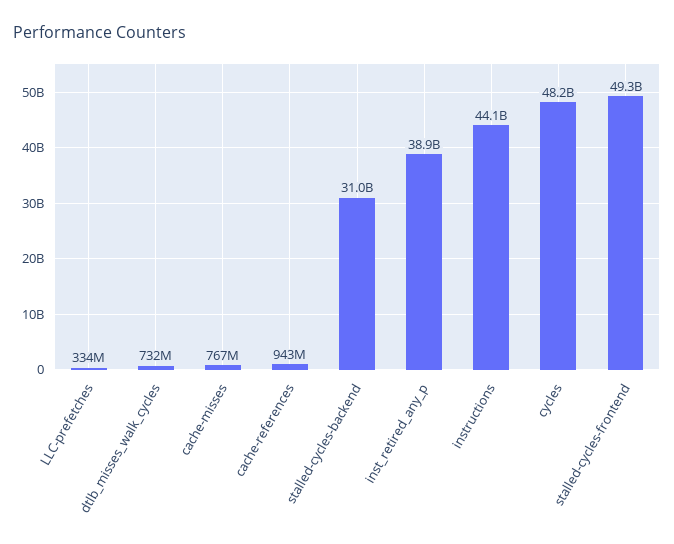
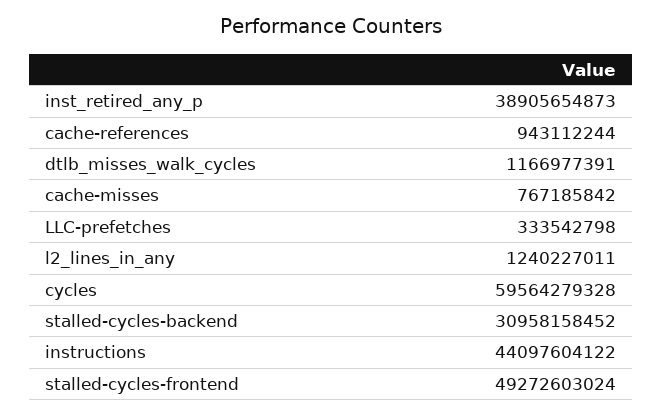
  {
    "LLC-prefetches": 333542798,
-   "dtlb_misses_walk_cycles": 732000000,
+   "dtlb_misses_walk_cycles": 1166977391,
    "cache-misses": 767185842,
    "cache-references": 943112244,
    "stalled-cycles-backend": 30958158452,
    "inst_retired_any_p": 38905654873,
    "instructions": 44097604122,
-   "cycles": 48200000000,
+   "cycles": 59564279328,
-   "stalled-cycles-frontend": 49272603024
+   "stalled-cycles-frontend": 49272603024,
+   "l2_lines_in_any": 1240227011
  }

